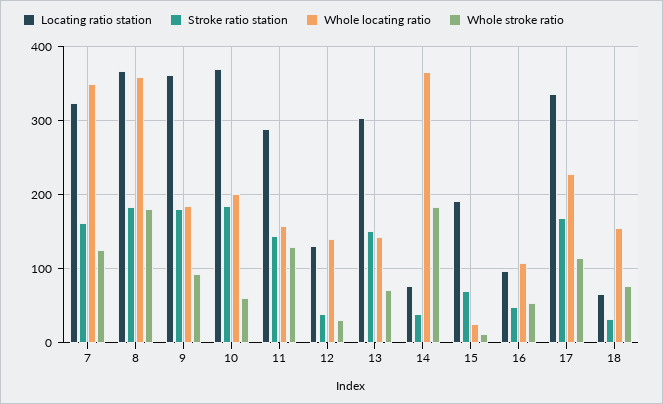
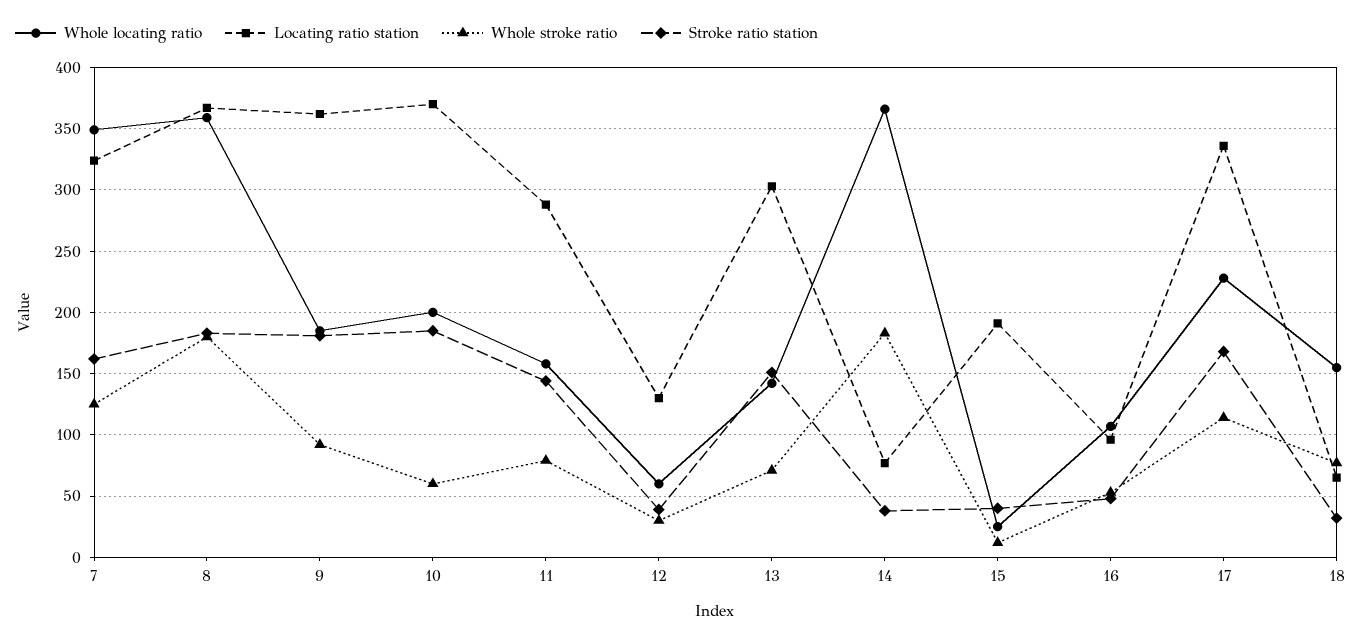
  {
    "Locating ratio station": {
      "7": 325,
      "8": 365,
      "9": 360,
      "10": 370,
      "11": 290,
      "12": 130,
      "13": 305,
      "14": 75,
      "15": 190,
      "16": 95,
      "17": 335,
      "18": 65
    },
    "Stroke ratio station": {
      "7": 160,
      "8": 185,
      "9": 180,
      "10": 185,
      "11": 145,
      "12": 40,
      "13": 150,
      "14": 40,
-     "15": 70,
+     "15": 40,
      "16": 50,
      "17": 170,
      "18": 30
    },
    "Whole locating ratio": {
      "7": 350,
      "8": 360,
      "9": 185,
      "10": 200,
      "11": 160,
-     "12": 140,
+     "12": 60,
      "13": 140,
      "14": 365,
      "15": 25,
      "16": 105,
      "17": 230,
      "18": 155
    },
    "Whole stroke ratio": {
      "7": 125,
      "8": 180,
      "9": 90,
      "10": 60,
-     "11": 130,
+     "11": 80,
      "12": 30,
      "13": 70,
      "14": 185,
      "15": 10,
      "16": 55,
      "17": 115,
      "18": 75
    }
  }

